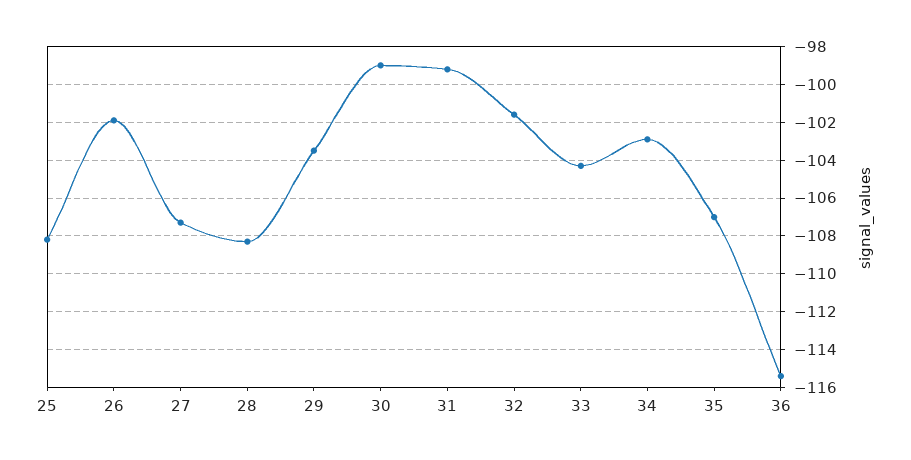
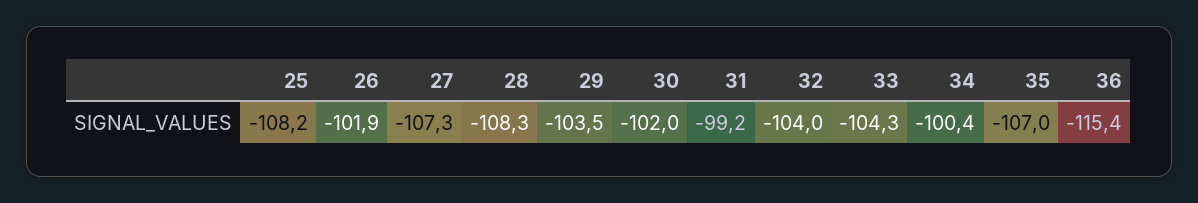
  {
    "25": -108.2,
    "26": -101.9,
    "27": -107.3,
    "28": -108.3,
    "29": -103.5,
-   "30": -99,
+   "30": -102,
    "31": -99.2,
-   "32": -101.5,
+   "32": -104,
    "33": -104.3,
-   "34": -103,
+   "34": -100.4,
    "35": -107,
    "36": -115.4
  }

